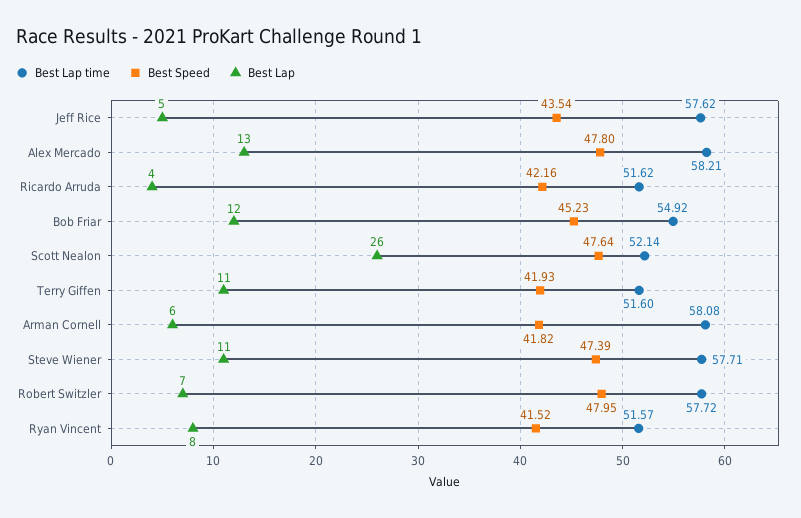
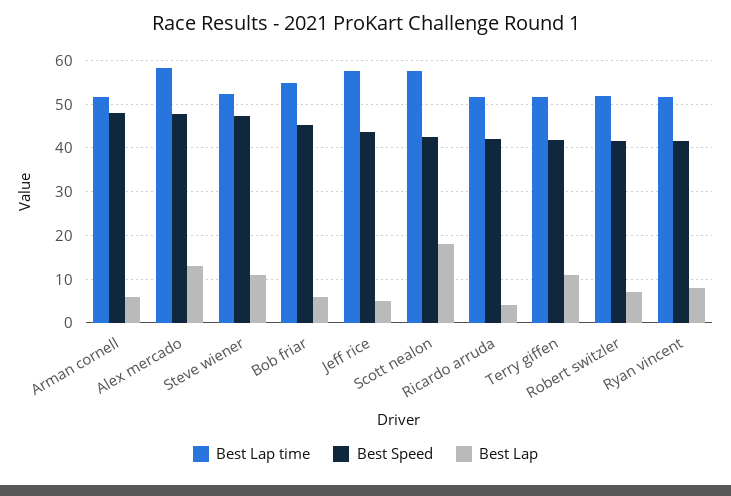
  {
    "Best Lap time": {
      "Jeff Rice": 57.62,
      "Alex Mercado": 58.21,
      "Ricardo Arruda": 51.62,
      "Bob Friar": 54.92,
-     "Scott Nealon": 52.14,
+     "Scott Nealon": 58,
      "Terry Giffen": 51.6,
-     "Arman Cornell": 58.08,
+     "Arman Cornell": 52,
-     "Steve Wiener": 57.71,
+     "Steve Wiener": 52,
-     "Robert Switzler": 57.72,
+     "Robert Switzler": 52,
      "Ryan Vincent": 51.57
    },
    "Best Speed": {
      "Jeff Rice": 43.54,
      "Alex Mercado": 47.8,
      "Ricardo Arruda": 42.16,
      "Bob Friar": 45.23,
-     "Scott Nealon": 47.64,
+     "Scott Nealon": 42,
      "Terry Giffen": 41.93,
-     "Arman Cornell": 41.82,
+     "Arman Cornell": 48,
      "Steve Wiener": 47.39,
-     "Robert Switzler": 47.95,
+     "Robert Switzler": 42,
      "Ryan Vincent": 41.52
    },
    "Best Lap": {
      "Jeff Rice": 5,
      "Alex Mercado": 13,
      "Ricardo Arruda": 4,
-     "Bob Friar": 12,
+     "Bob Friar": 6,
-     "Scott Nealon": 26,
+     "Scott Nealon": 18,
      "Terry Giffen": 11,
      "Arman Cornell": 6,
      "Steve Wiener": 11,
      "Robert Switzler": 7,
      "Ryan Vincent": 8
    }
  }

